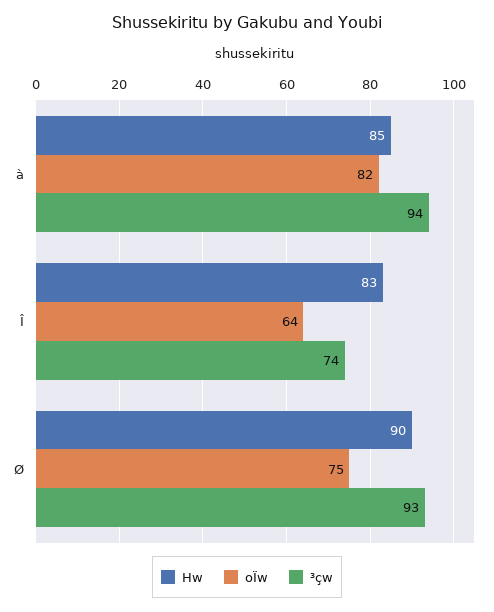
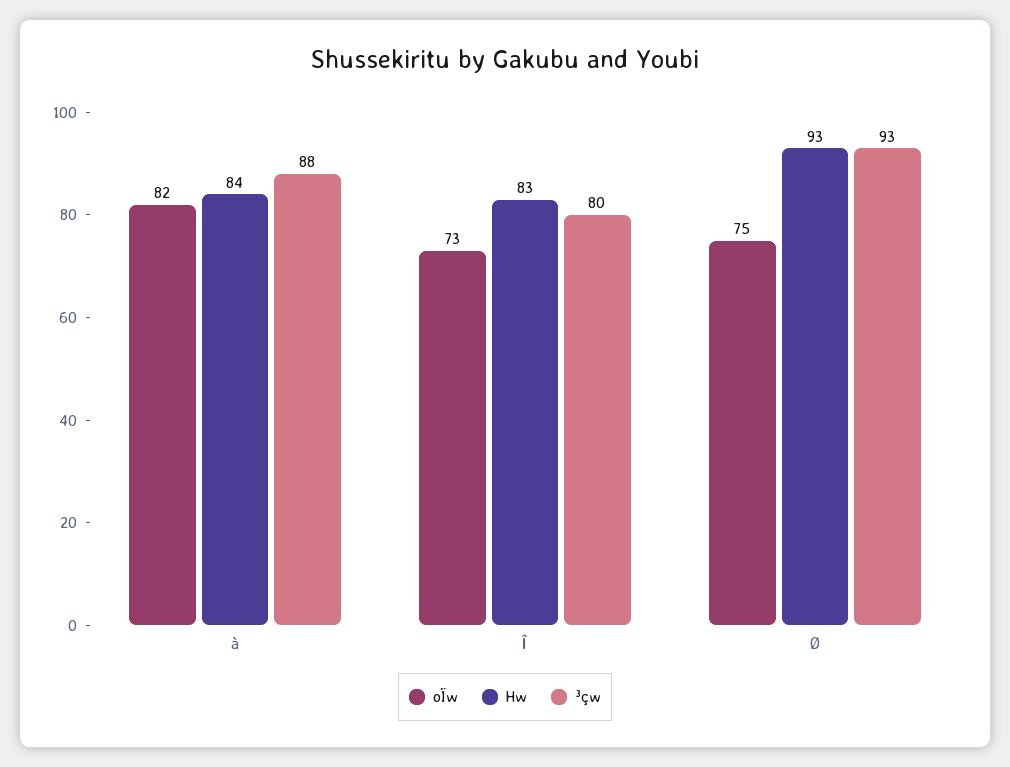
  {
    "Hw": {
-     "à": 85,
+     "à": 84,
      "Î": 83,
-     "Ø": 90
+     "Ø": 93
    },
    "oÏw": {
      "à": 82,
-     "Î": 64,
+     "Î": 73,
      "Ø": 75
    },
    "³çw": {
-     "à": 94,
+     "à": 88,
-     "Î": 74,
+     "Î": 80,
      "Ø": 93
    }
  }

